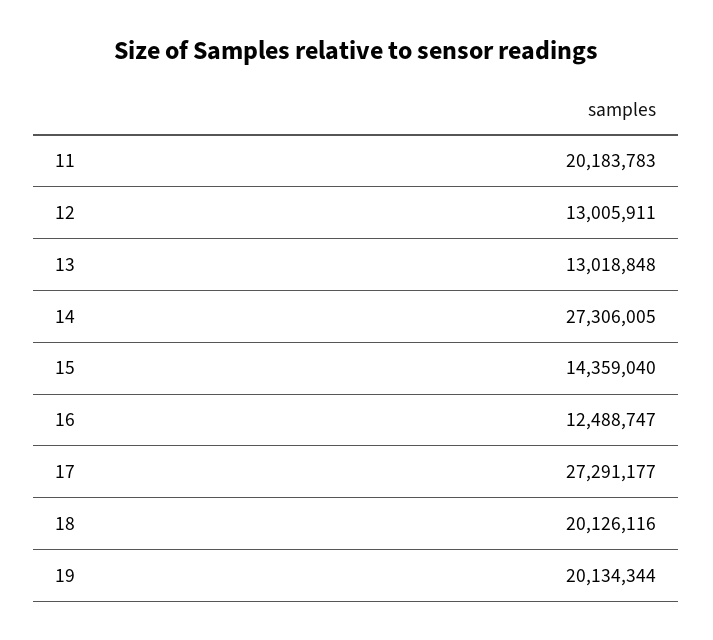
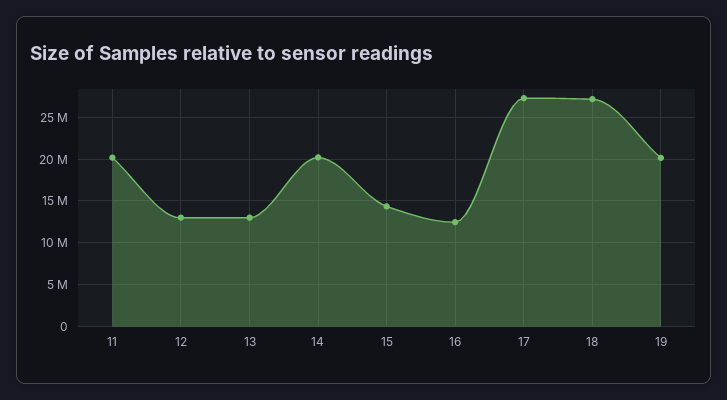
  {
    "11": 20183783,
    "12": 13005911,
    "13": 13018848,
-   "14": 27306005,
+   "14": 20000000,
    "15": 14359040,
    "16": 12488747,
    "17": 27291177,
-   "18": 20126116,
+   "18": 27000000,
    "19": 20134344
  }

